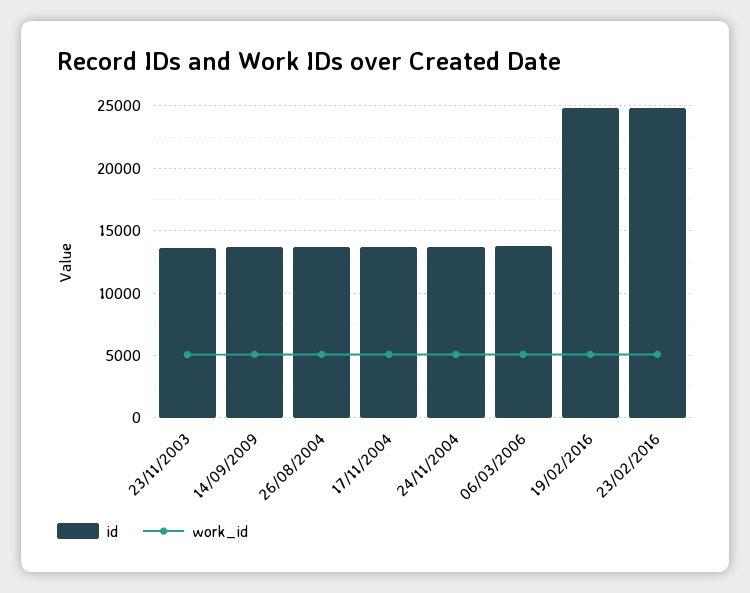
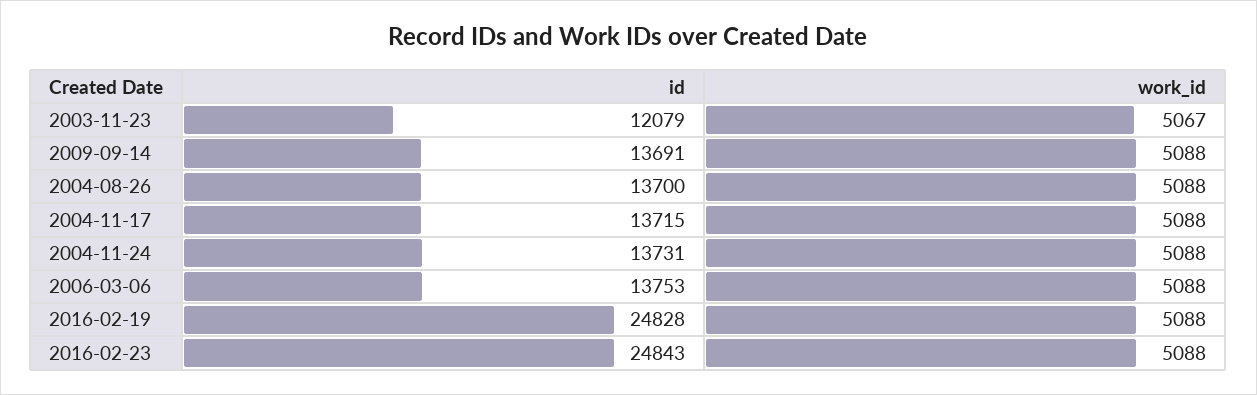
  {
    "id": {
-     "23/11/2003": 13500,
+     "23/11/2003": 12079,
      "14/09/2009": 13691,
      "26/08/2004": 13700,
      "17/11/2004": 13715,
      "24/11/2004": 13731,
      "06/03/2006": 13753,
      "19/02/2016": 24828,
      "23/02/2016": 24843
    },
    "work_id": {
      "23/11/2003": 5067,
      "14/09/2009": 5088,
      "26/08/2004": 5088,
      "17/11/2004": 5088,
      "24/11/2004": 5088,
      "06/03/2006": 5088,
      "19/02/2016": 5088,
      "23/02/2016": 5088
    }
  }

